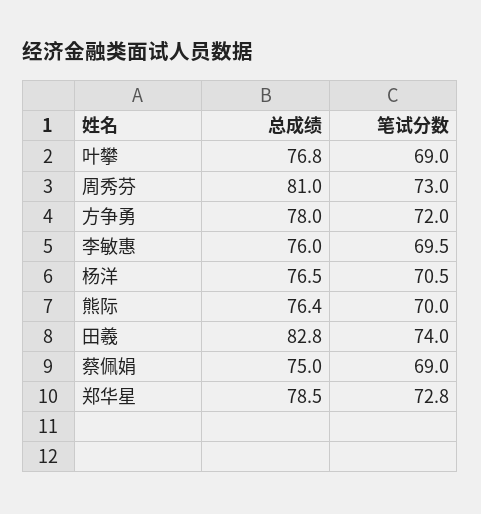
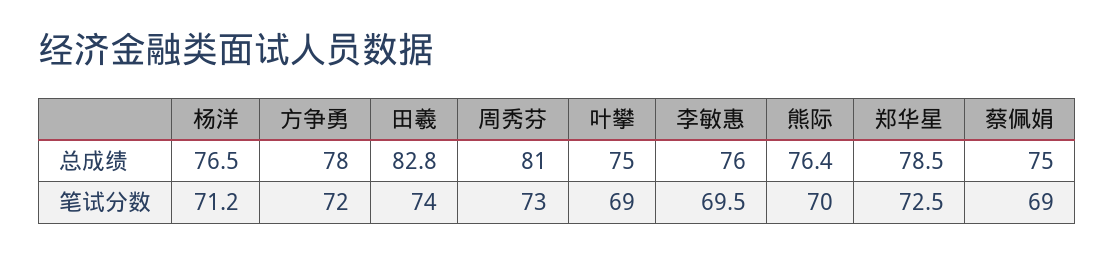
  {
    "总成绩": {
-     "叶攀": 76.8,
+     "叶攀": 75,
      "周秀芬": 81,
      "方争勇": 78,
      "李敏惠": 76,
      "杨洋": 76.5,
      "熊际": 76.4,
      "田羲": 82.8,
      "蔡佩娟": 75,
      "郑华星": 78.5
    },
    "笔试分数": {
      "叶攀": 69,
      "周秀芬": 73,
      "方争勇": 72,
      "李敏惠": 69.5,
-     "杨洋": 70.5,
+     "杨洋": 71.2,
      "熊际": 70,
      "田羲": 74,
      "蔡佩娟": 69,
-     "郑华星": 72.8
+     "郑华星": 72.5
    }
  }

